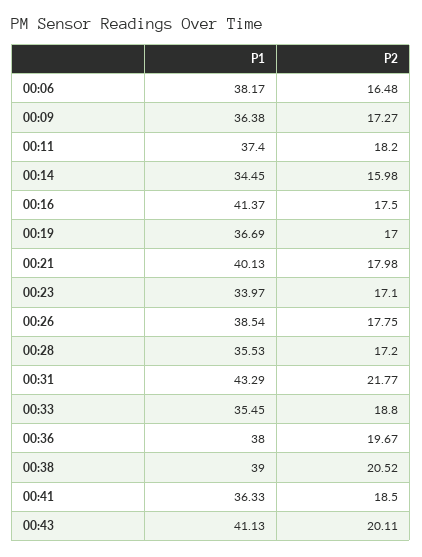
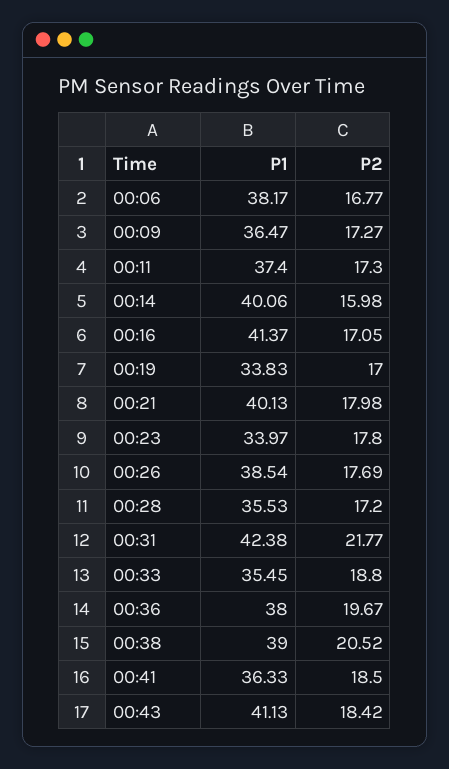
  {
    "P1": {
      "00:06": 38.17,
-     "00:09": 36.38,
+     "00:09": 36.47,
      "00:11": 37.4,
-     "00:14": 34.45,
+     "00:14": 40.06,
      "00:16": 41.37,
-     "00:19": 36.69,
+     "00:19": 33.83,
      "00:21": 40.13,
      "00:23": 33.97,
      "00:26": 38.54,
      "00:28": 35.53,
-     "00:31": 43.29,
+     "00:31": 42.38,
      "00:33": 35.45,
      "00:36": 38,
      "00:38": 39,
      "00:41": 36.33,
      "00:43": 41.13
    },
    "P2": {
-     "00:06": 16.48,
+     "00:06": 16.77,
      "00:09": 17.27,
-     "00:11": 18.2,
+     "00:11": 17.3,
      "00:14": 15.98,
-     "00:16": 17.5,
+     "00:16": 17.05,
      "00:19": 17,
      "00:21": 17.98,
-     "00:23": 17.1,
+     "00:23": 17.8,
-     "00:26": 17.75,
+     "00:26": 17.69,
      "00:28": 17.2,
      "00:31": 21.77,
      "00:33": 18.8,
      "00:36": 19.67,
      "00:38": 20.52,
      "00:41": 18.5,
-     "00:43": 20.11
+     "00:43": 18.42
    }
  }

